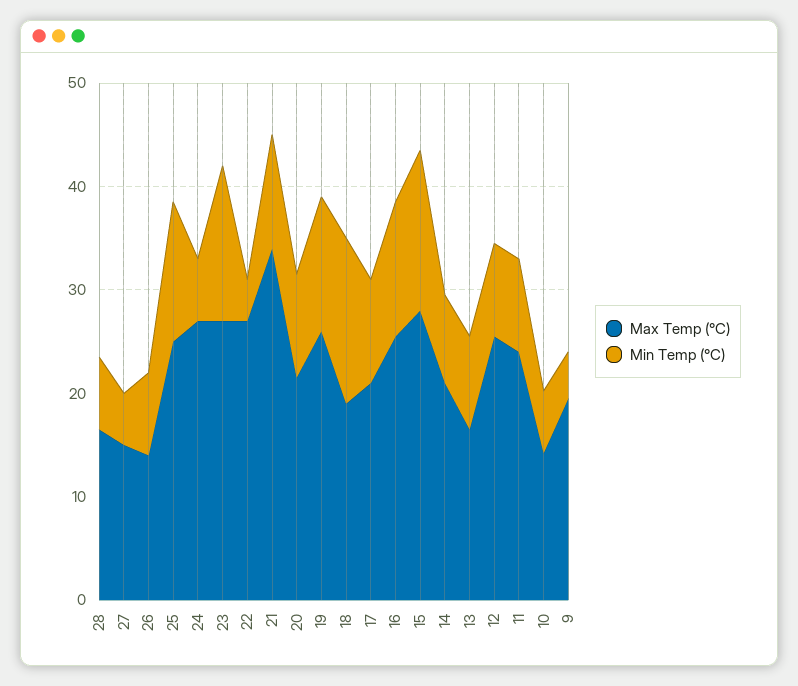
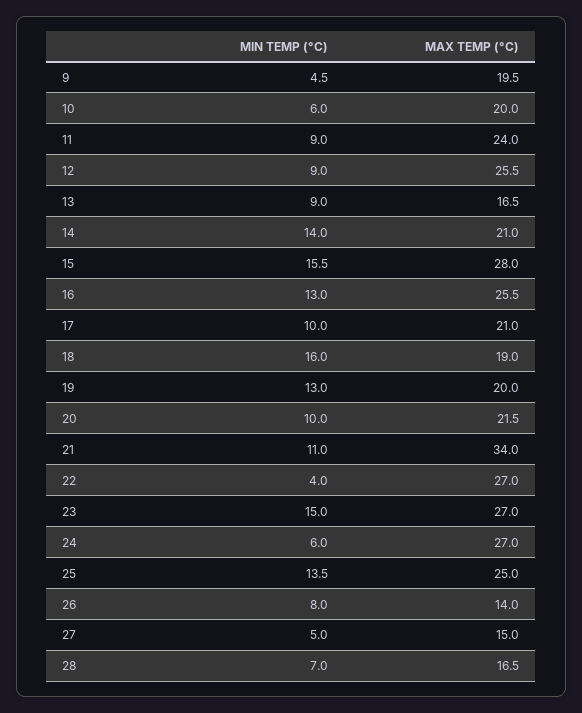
  {
    "Max Temp (°C)": {
      "28": 16.5,
      "27": 15,
      "26": 14,
      "25": 25,
      "24": 27,
      "23": 27,
      "22": 27,
      "21": 34,
      "20": 21.5,
-     "19": 26,
+     "19": 20,
      "18": 19,
      "17": 21,
      "16": 25.5,
      "15": 28,
      "14": 21,
      "13": 16.5,
      "12": 25.5,
      "11": 24,
-     "10": 14,
+     "10": 20,
      "9": 19.5
    },
    "Min Temp (°C)": {
      "28": 7,
      "27": 5,
      "26": 8,
      "25": 13.5,
      "24": 6,
      "23": 15,
      "22": 4,
      "21": 11,
      "20": 10,
      "19": 13,
      "18": 16,
      "17": 10,
      "16": 13,
      "15": 15.5,
-     "14": 8,
+     "14": 14,
      "13": 9,
      "12": 9,
      "11": 9,
      "10": 6,
      "9": 4.5
    }
  }

